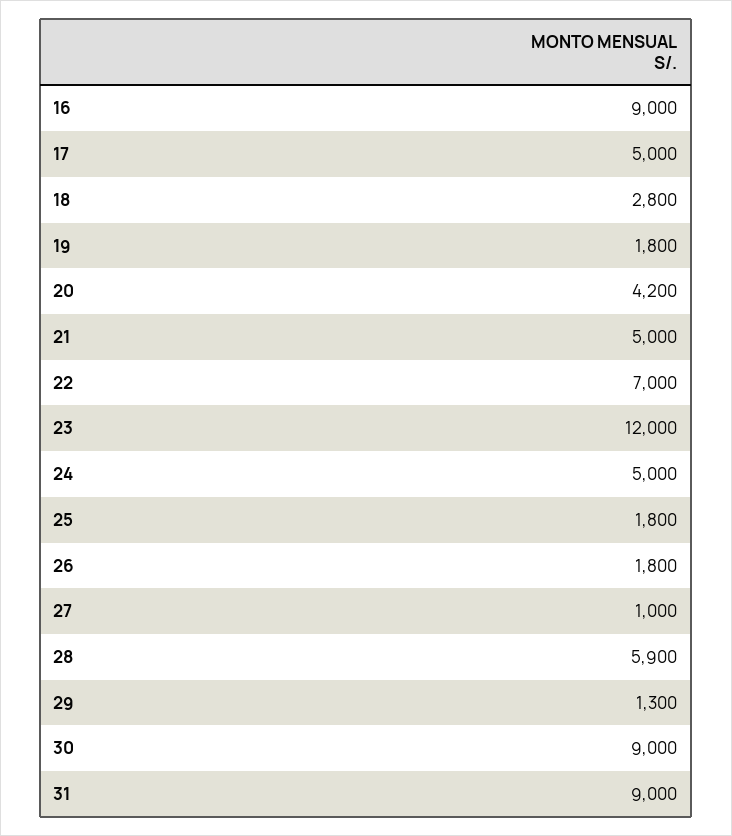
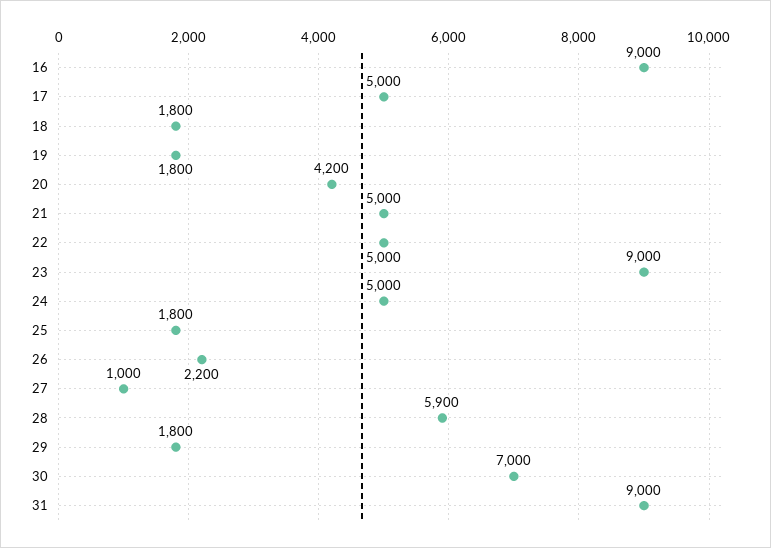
  {
    "16": 9000,
    "17": 5000,
-   "18": 2800,
+   "18": 1800,
    "19": 1800,
    "20": 4200,
    "21": 5000,
-   "22": 7000,
+   "22": 5000,
-   "23": 12000,
+   "23": 9000,
    "24": 5000,
    "25": 1800,
-   "26": 1800,
+   "26": 2200,
    "27": 1000,
    "28": 5900,
-   "29": 1300,
+   "29": 1800,
-   "30": 9000,
+   "30": 7000,
    "31": 9000
  }

